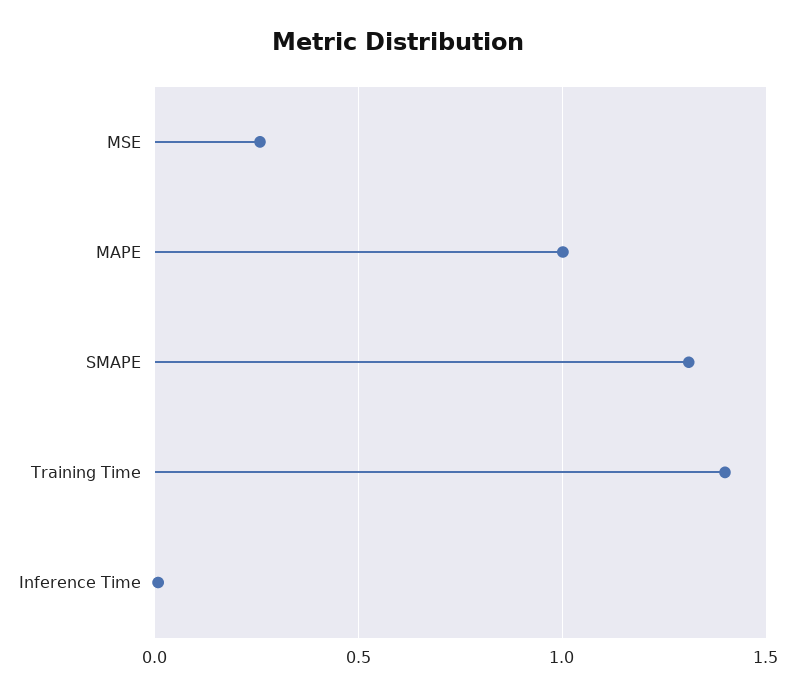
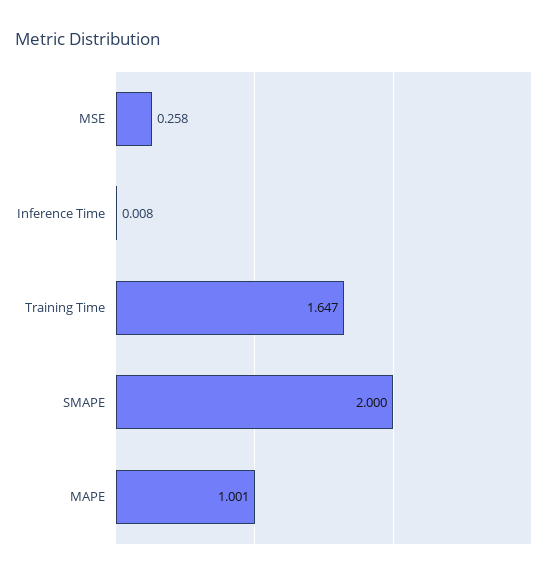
  {
    "MSE": 0.258,
    "MAPE": 1.001,
-   "SMAPE": 1.3,
+   "SMAPE": 2,
-   "Training Time": 1.4,
+   "Training Time": 1.647,
    "Inference Time": 0.008
  }

